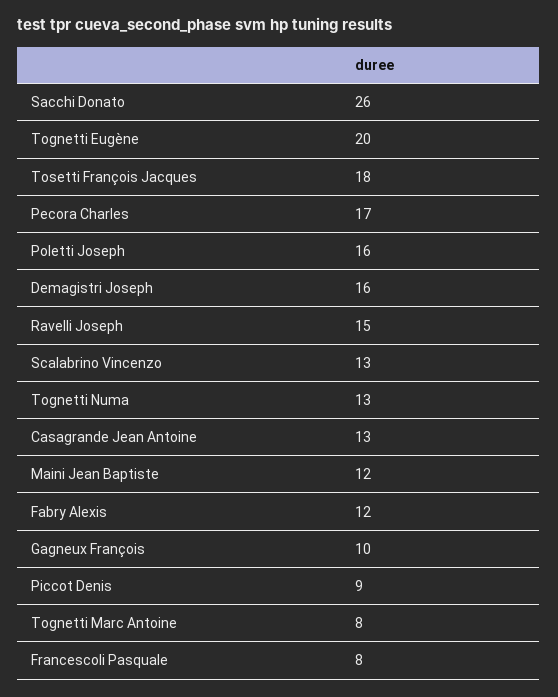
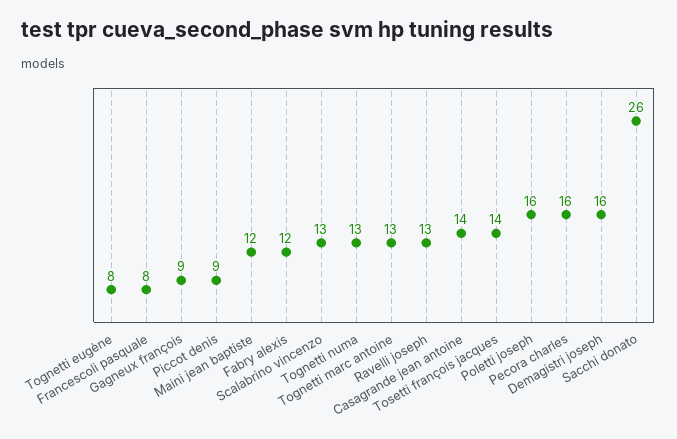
  {
    "Sacchi Donato": 26,
-   "Tognetti Eugène": 20,
+   "Tognetti Eugène": 8,
-   "Tosetti François Jacques": 18,
+   "Tosetti François Jacques": 14,
-   "Pecora Charles": 17,
+   "Pecora Charles": 16,
    "Poletti Joseph": 16,
    "Demagistri Joseph": 16,
-   "Ravelli Joseph": 15,
+   "Ravelli Joseph": 13,
    "Scalabrino Vincenzo": 13,
    "Tognetti Numa": 13,
-   "Casagrande Jean Antoine": 13,
+   "Casagrande Jean Antoine": 14,
    "Maini Jean Baptiste": 12,
    "Fabry Alexis": 12,
-   "Gagneux François": 10,
+   "Gagneux François": 9,
    "Piccot Denis": 9,
-   "Tognetti Marc Antoine": 8,
+   "Tognetti Marc Antoine": 13,
    "Francescoli Pasquale": 8
  }

